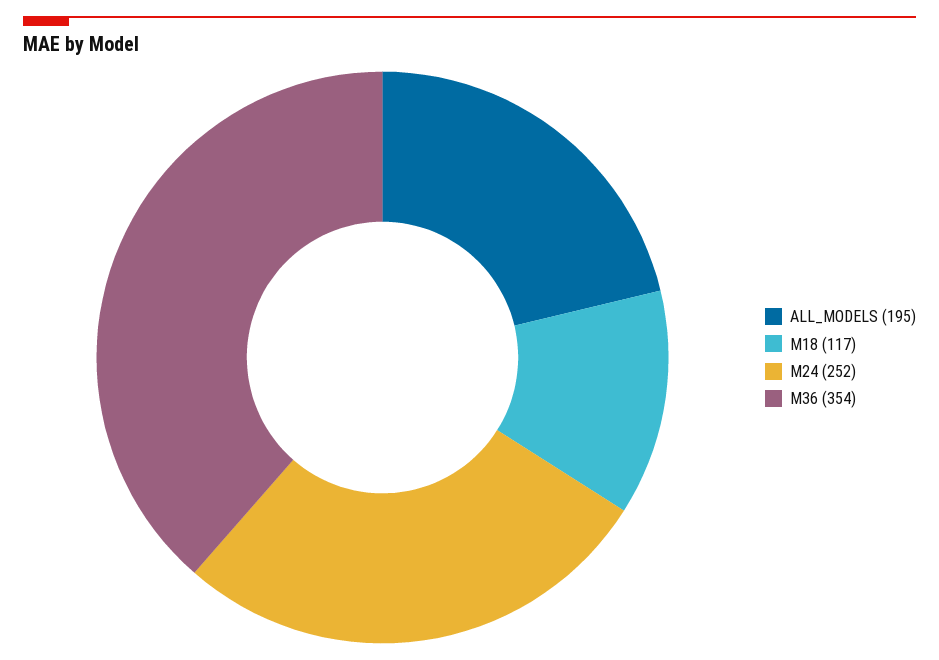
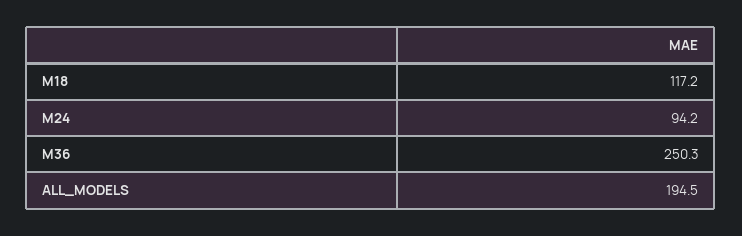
  {
    "ALL_MODELS": 194.5,
    "M18": 117.2,
-   "M24": 252,
+   "M24": 94.2,
-   "M36": 354
+   "M36": 250.3
  }

